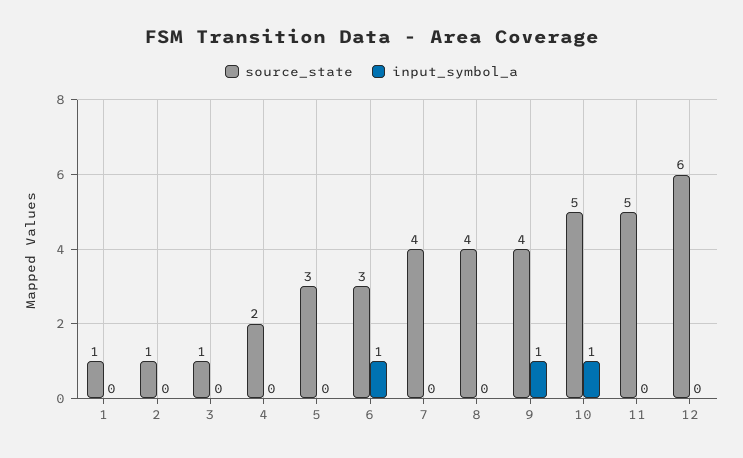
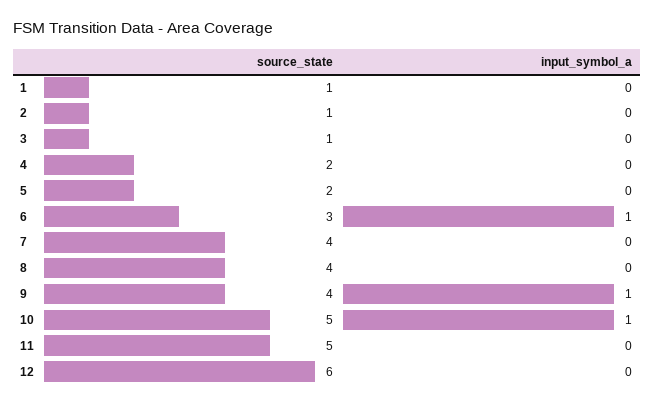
  {
    "source_state": {
      "1": 1,
      "2": 1,
      "3": 1,
      "4": 2,
-     "5": 3,
+     "5": 2,
      "6": 3,
      "7": 4,
      "8": 4,
      "9": 4,
      "10": 5,
      "11": 5,
      "12": 6
    },
    "input_symbol_a": {
      "1": 0,
      "2": 0,
      "3": 0,
      "4": 0,
      "5": 0,
      "6": 1,
      "7": 0,
      "8": 0,
      "9": 1,
      "10": 1,
      "11": 0,
      "12": 0
    }
  }

